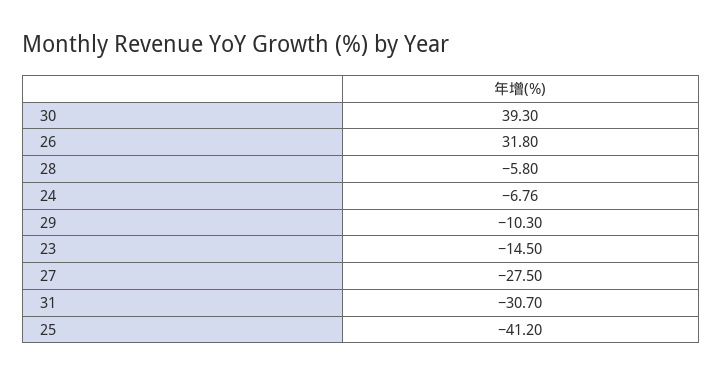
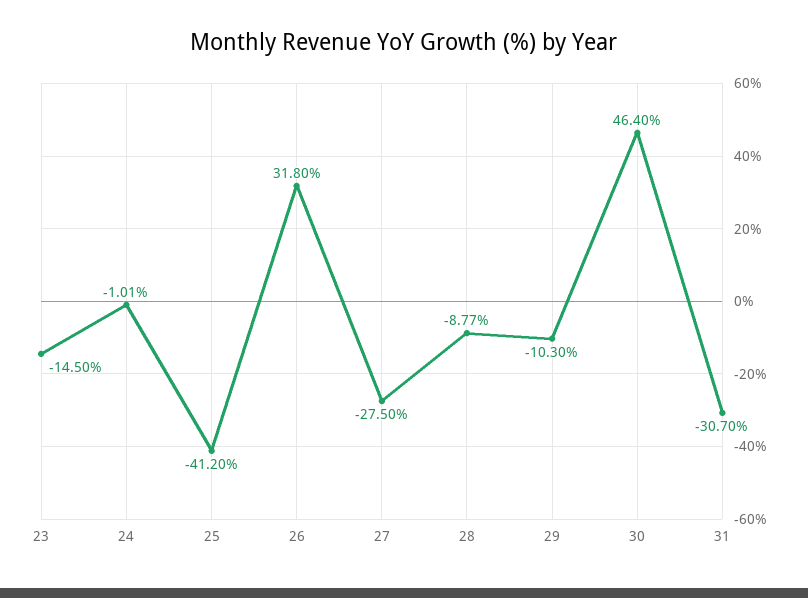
  {
-   "30": 39.3,
+   "30": 46.4,
    "26": 31.8,
-   "28": -5.8,
+   "28": -8.77,
-   "24": -6.76,
+   "24": -1.01,
    "29": -10.3,
    "23": -14.5,
    "27": -27.5,
    "31": -30.7,
    "25": -41.2
  }

